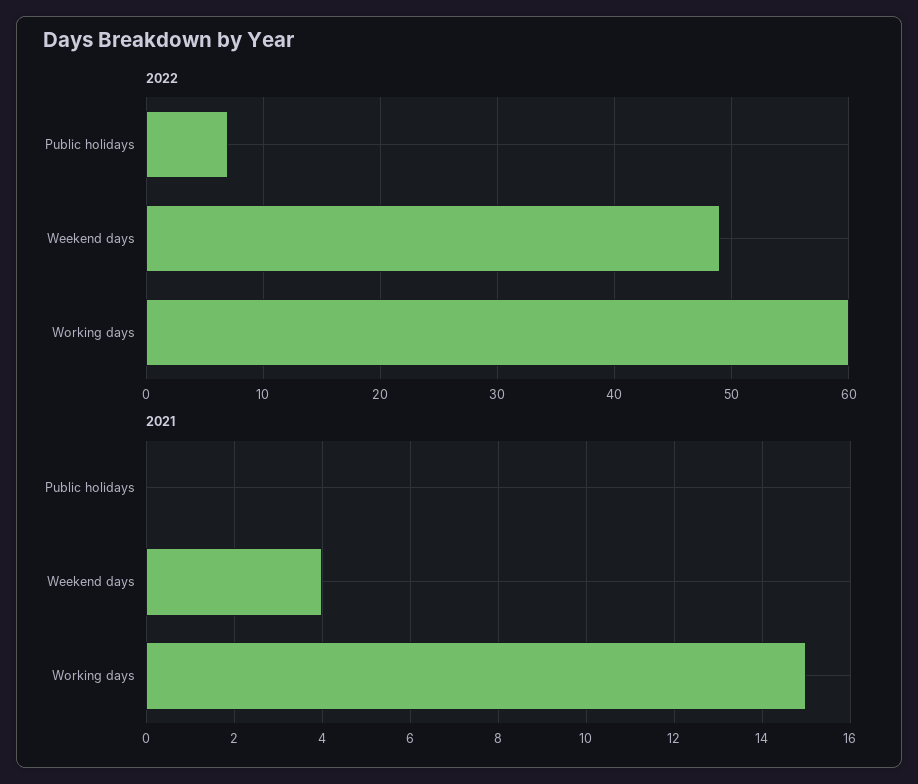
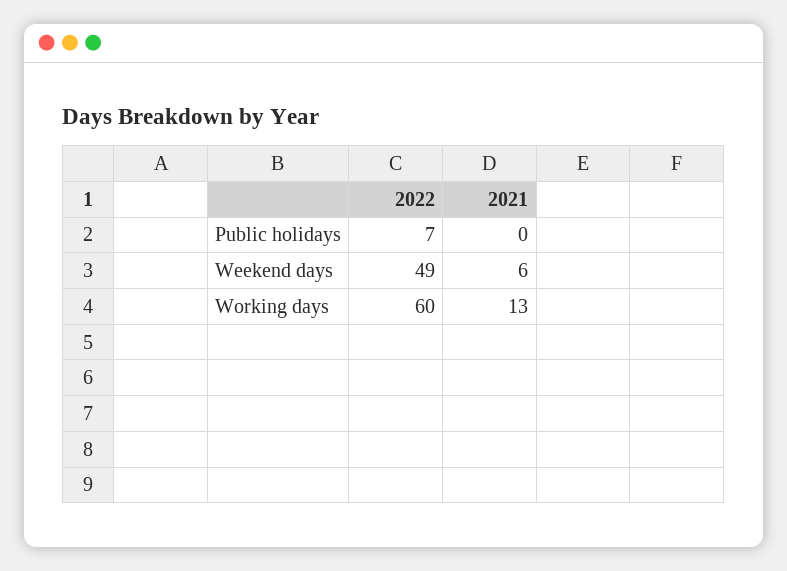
  {
    "2022": {
      "Public holidays": 7,
      "Weekend days": 49,
      "Working days": 60
    },
    "2021": {
      "Public holidays": 0,
-     "Weekend days": 4,
+     "Weekend days": 6,
-     "Working days": 15
+     "Working days": 13
    }
  }

